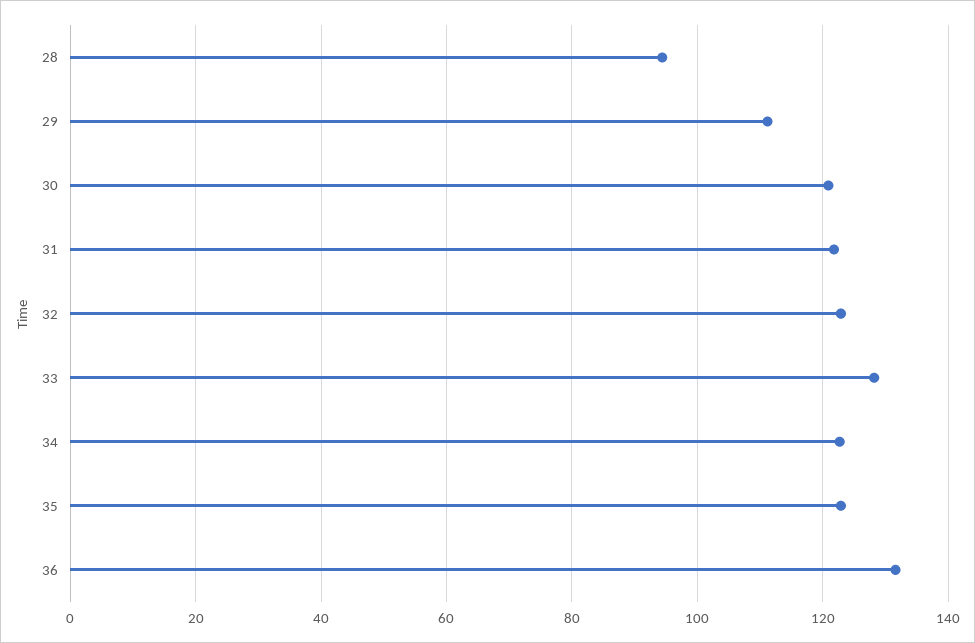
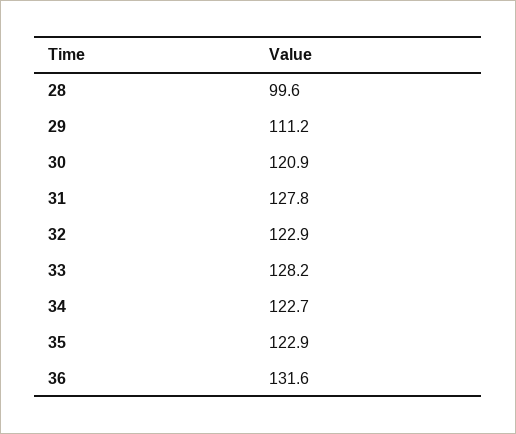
  {
-   "28": 94,
+   "28": 99.6,
    "29": 111.2,
    "30": 120.9,
-   "31": 122,
+   "31": 127.8,
    "32": 122.9,
    "33": 128.2,
    "34": 122.7,
    "35": 122.9,
    "36": 131.6
  }

